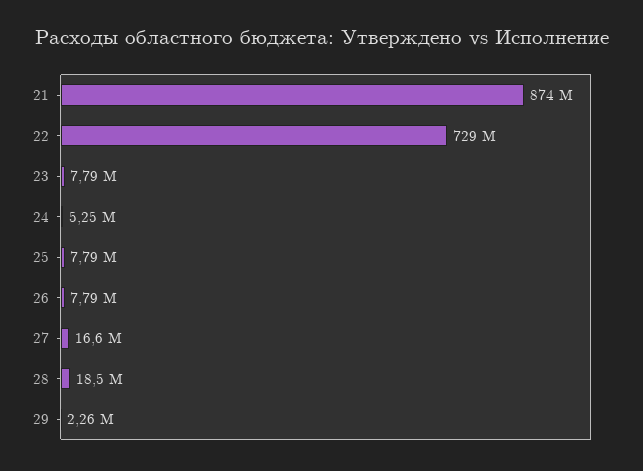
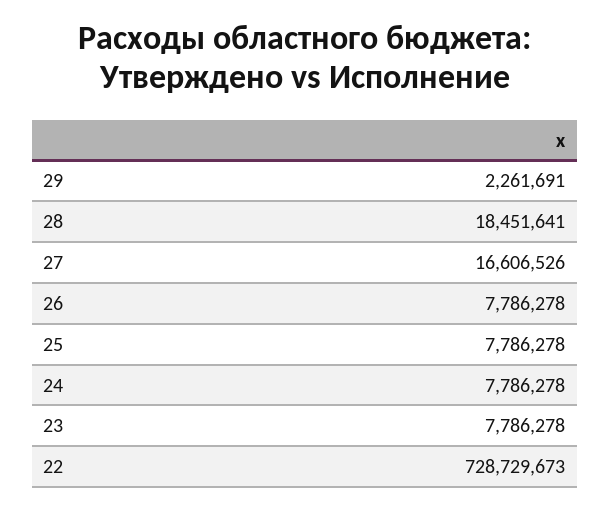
  {
-   "21": 874000000,
    "22": 728729673,
    "23": 7786278,
-   "24": 5250000,
+   "24": 7786278,
    "25": 7786278,
    "26": 7786278,
    "27": 16606526,
    "28": 18451641,
    "29": 2261691
  }

